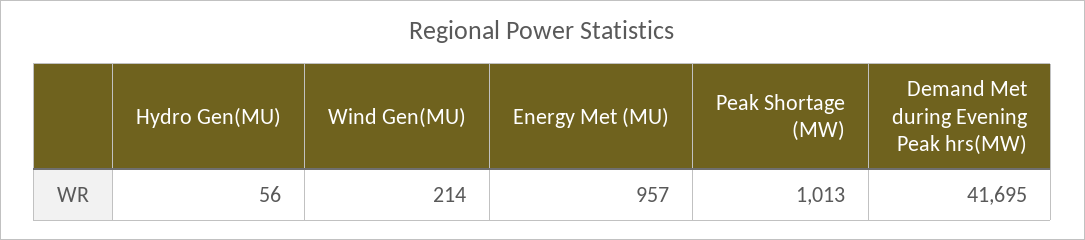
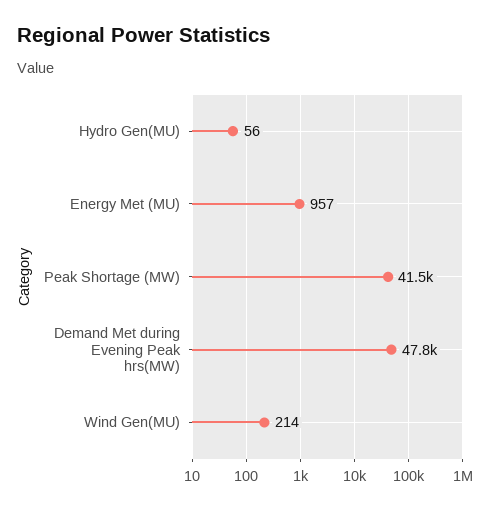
  {
    "Hydro Gen(MU)": 56,
    "Wind Gen(MU)": 214,
    "Energy Met (MU)": 957,
-   "Peak Shortage (MW)": 1013,
+   "Peak Shortage (MW)": 41500,
-   "Demand Met during Evening Peak hrs(MW)": 41695
+   "Demand Met during Evening Peak hrs(MW)": 47800
  }

